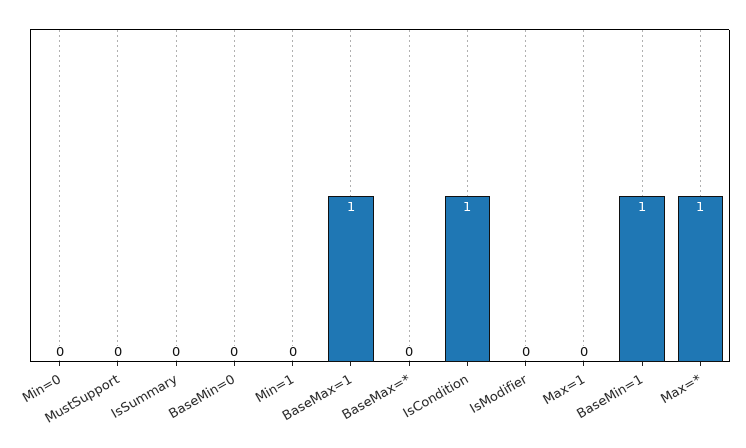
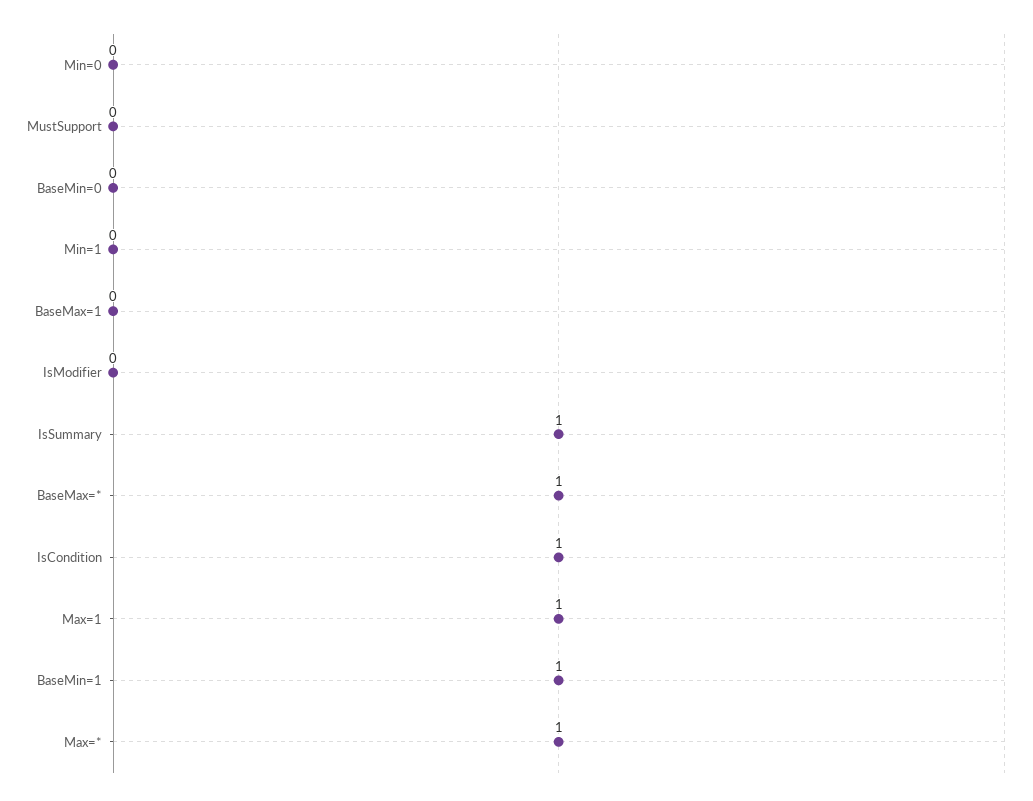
  {
    "Min=0": 0,
    "MustSupport": 0,
-   "IsSummary": 0,
+   "IsSummary": 1,
    "BaseMin=0": 0,
    "Min=1": 0,
-   "BaseMax=1": 1,
+   "BaseMax=1": 0,
-   "BaseMax=*": 0,
+   "BaseMax=*": 1,
    "IsCondition": 1,
    "IsModifier": 0,
-   "Max=1": 0,
+   "Max=1": 1,
    "BaseMin=1": 1,
    "Max=*": 1
  }

